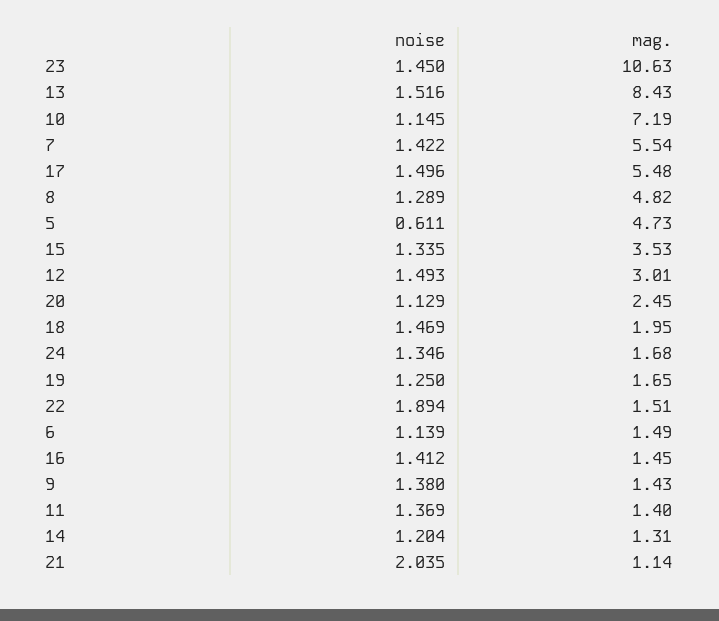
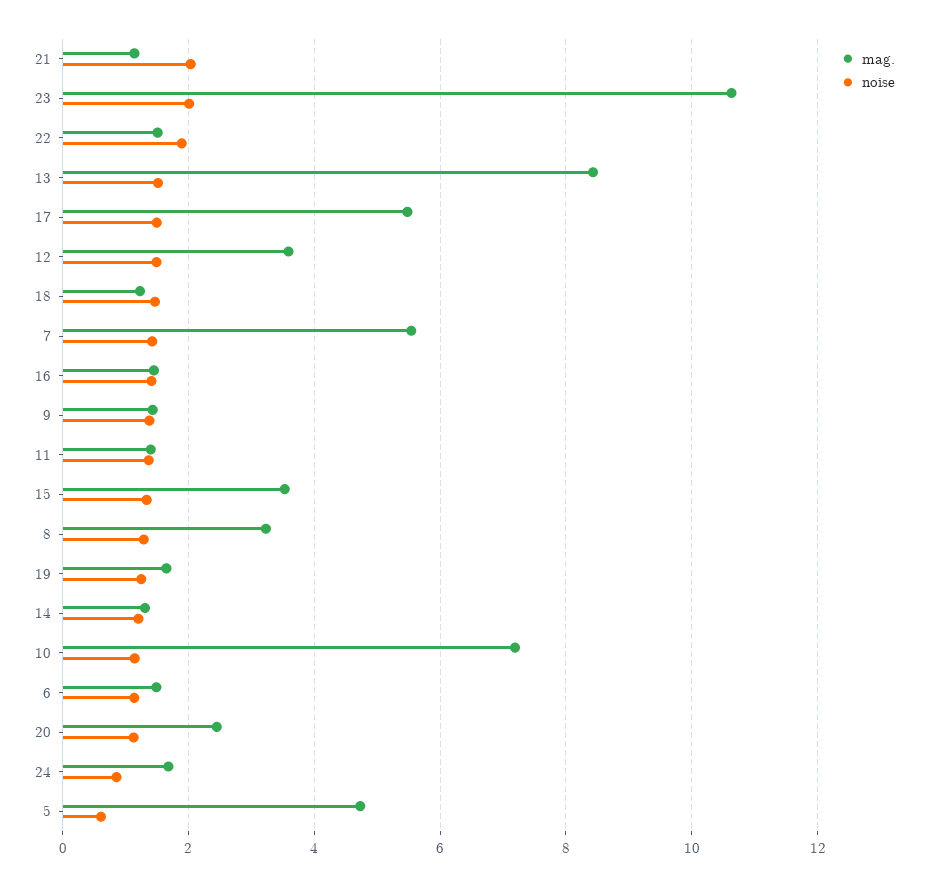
  {
    "noise": {
-     "23": 1.45,
+     "23": 2,
      "13": 1.516,
      "10": 1.145,
      "7": 1.422,
      "17": 1.496,
      "8": 1.289,
      "5": 0.611,
      "15": 1.335,
      "12": 1.493,
      "20": 1.129,
      "18": 1.469,
-     "24": 1.346,
+     "24": 0.8,
      "19": 1.25,
      "22": 1.894,
      "6": 1.139,
      "16": 1.412,
      "9": 1.38,
      "11": 1.369,
      "14": 1.204,
      "21": 2.035
    },
    "mag.": {
      "23": 10.63,
      "13": 8.43,
      "10": 7.19,
      "7": 5.54,
      "17": 5.48,
-     "8": 4.82,
+     "8": 3.2,
      "5": 4.73,
      "15": 3.53,
-     "12": 3.01,
+     "12": 3.6,
      "20": 2.45,
-     "18": 1.95,
+     "18": 1.2,
      "24": 1.68,
      "19": 1.65,
      "22": 1.51,
      "6": 1.49,
      "16": 1.45,
      "9": 1.43,
      "11": 1.4,
      "14": 1.31,
      "21": 1.14
    }
  }

